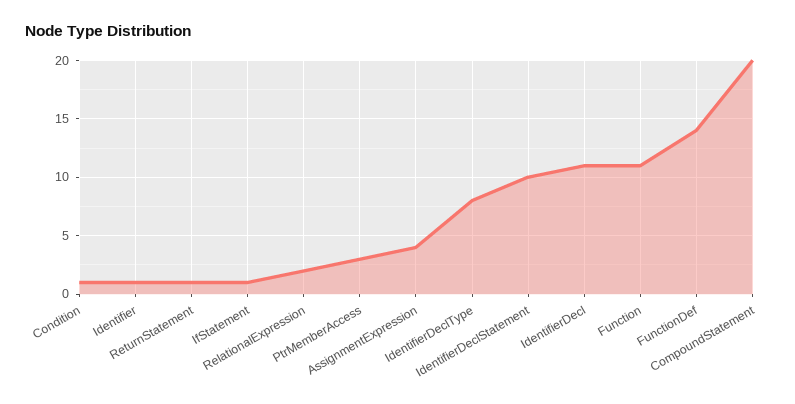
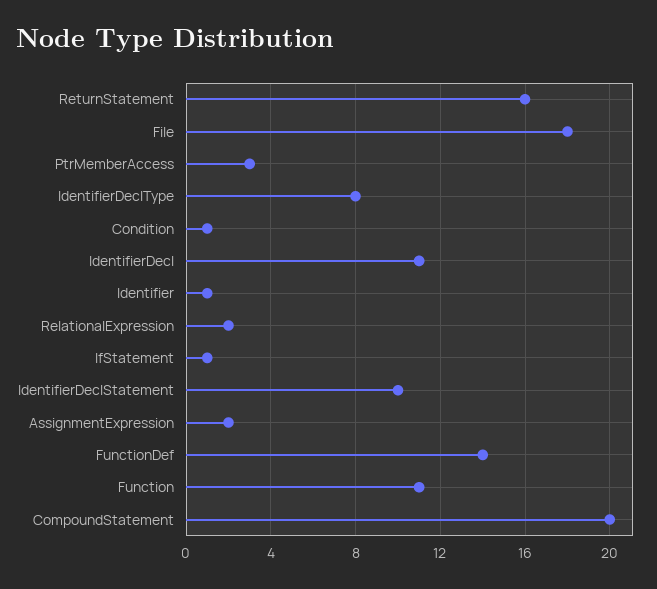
  {
    "Condition": 1,
    "Identifier": 1,
-   "ReturnStatement": 1,
+   "ReturnStatement": 16,
    "IfStatement": 1,
    "RelationalExpression": 2,
    "PtrMemberAccess": 3,
-   "AssignmentExpression": 4,
+   "AssignmentExpression": 2,
    "IdentifierDeclType": 8,
    "IdentifierDeclStatement": 10,
    "IdentifierDecl": 11,
    "Function": 11,
    "FunctionDef": 14,
-   "CompoundStatement": 20
+   "CompoundStatement": 20,
+   "File": 18
  }

